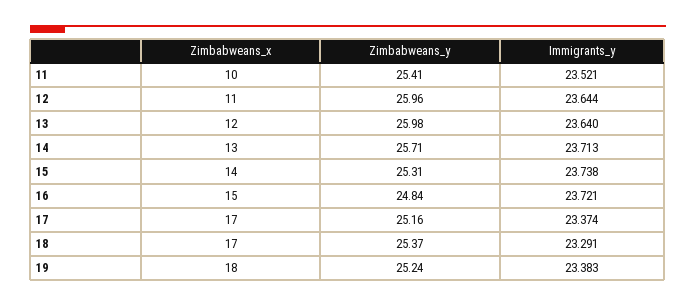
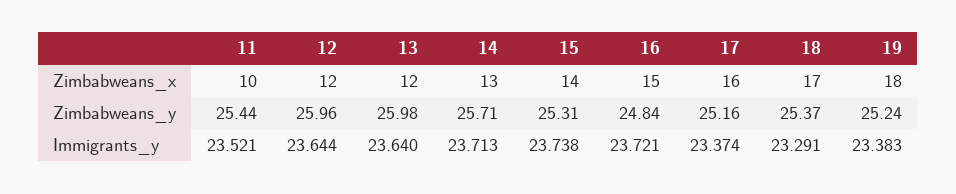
  {
    "Zimbabweans_x": {
      "11": 10,
-     "12": 11,
+     "12": 12,
      "13": 12,
      "14": 13,
      "15": 14,
      "16": 15,
-     "17": 17,
+     "17": 16,
      "18": 17,
      "19": 18
    },
    "Zimbabweans_y": {
-     "11": 25.41,
+     "11": 25.44,
      "12": 25.96,
      "13": 25.98,
      "14": 25.71,
      "15": 25.31,
      "16": 24.84,
      "17": 25.16,
      "18": 25.37,
      "19": 25.24
    },
    "Immigrants_y": {
      "11": 23.521,
      "12": 23.644,
      "13": 23.64,
      "14": 23.713,
      "15": 23.738,
      "16": 23.721,
      "17": 23.374,
      "18": 23.291,
      "19": 23.383
    }
  }

